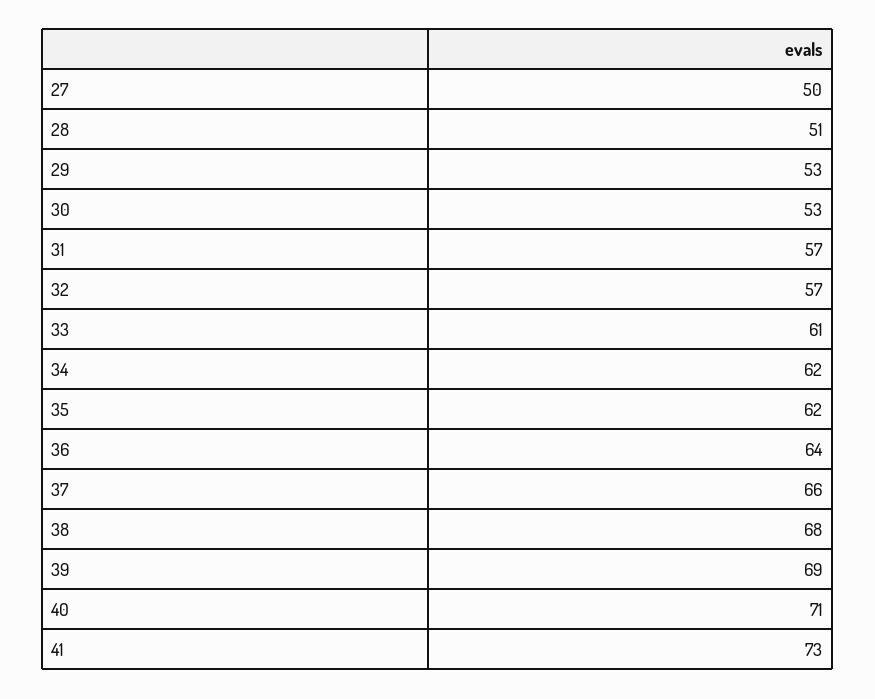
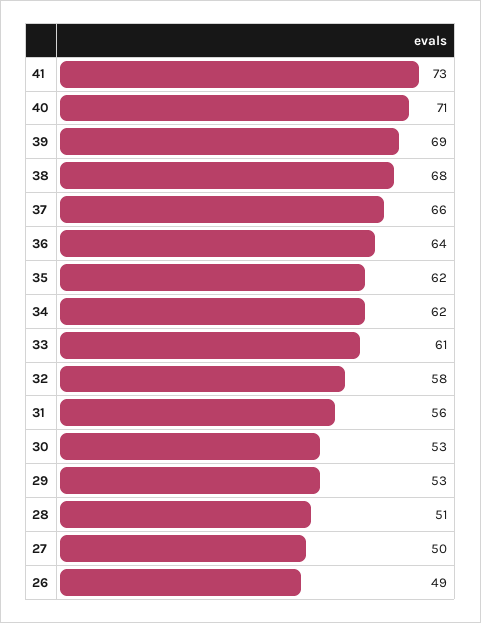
  {
    "27": 50,
    "28": 51,
    "29": 53,
    "30": 53,
-   "31": 57,
+   "31": 56,
-   "32": 57,
+   "32": 58,
    "33": 61,
    "34": 62,
    "35": 62,
    "36": 64,
    "37": 66,
    "38": 68,
    "39": 69,
    "40": 71,
-   "41": 73
+   "41": 73,
+   "26": 49
  }

